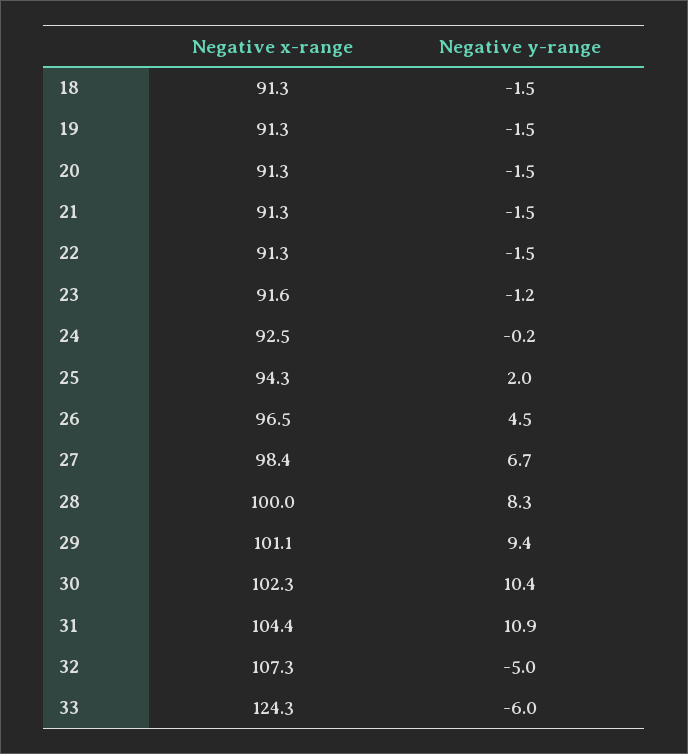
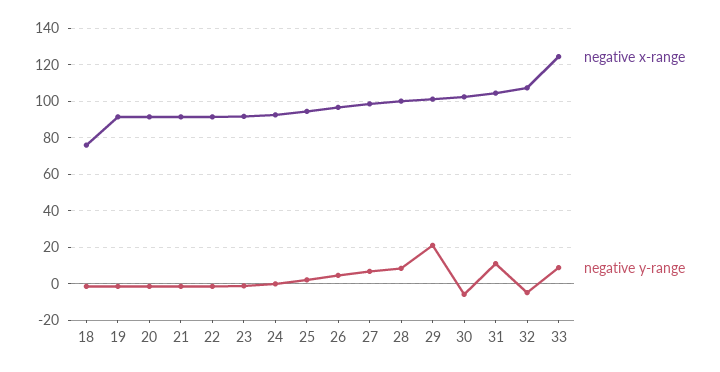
  {
    "Negative x-range": {
-     "18": 91.3,
+     "18": 75,
      "19": 91.3,
      "20": 91.3,
      "21": 91.3,
      "22": 91.3,
      "23": 91.6,
      "24": 92.5,
      "25": 94.3,
      "26": 96.5,
      "27": 98.4,
      "28": 100,
      "29": 101.1,
      "30": 102.3,
      "31": 104.4,
      "32": 107.3,
      "33": 124.3
    },
    "Negative y-range": {
      "18": -1.5,
      "19": -1.5,
      "20": -1.5,
      "21": -1.5,
      "22": -1.5,
      "23": -1.2,
      "24": -0.2,
      "25": 2,
      "26": 4.5,
      "27": 6.7,
      "28": 8.3,
-     "29": 9.4,
+     "29": 20,
-     "30": 10.4,
+     "30": -5,
      "31": 10.9,
      "32": -5,
-     "33": -6
+     "33": 10
    }
  }

